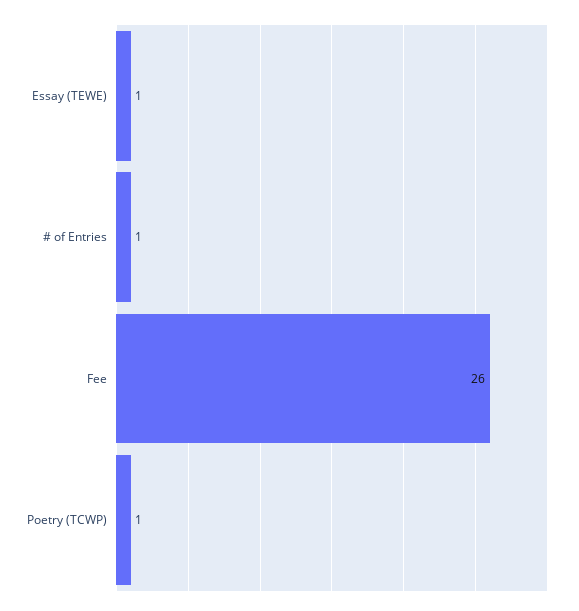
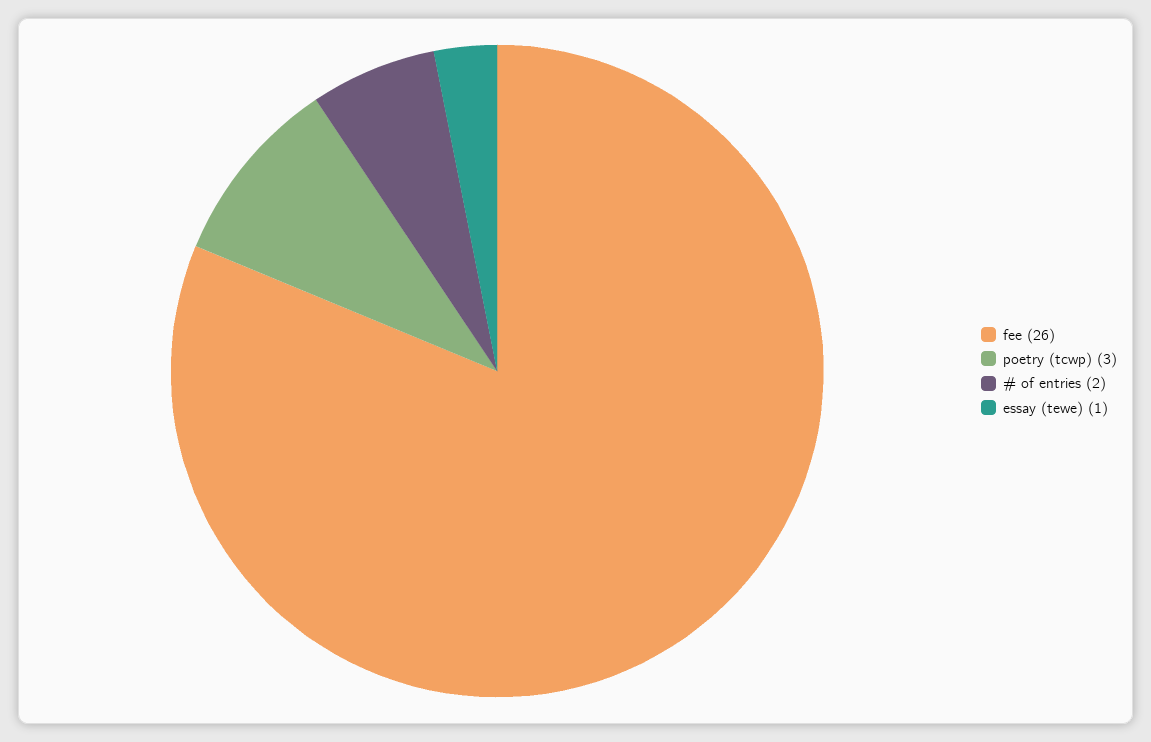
  {
    "Essay (TEWE)": 1,
-   "# of Entries": 1,
+   "# of Entries": 2,
    "Fee": 26,
-   "Poetry (TCWP)": 1
+   "Poetry (TCWP)": 3
  }

